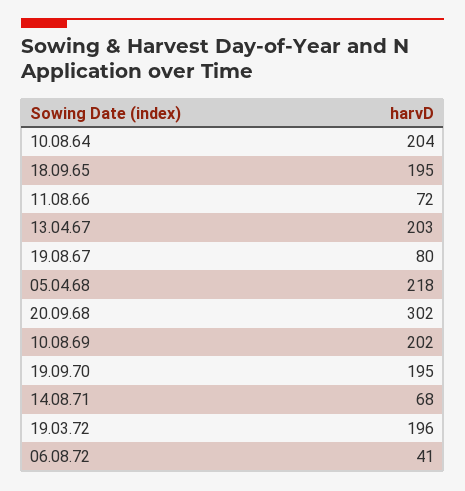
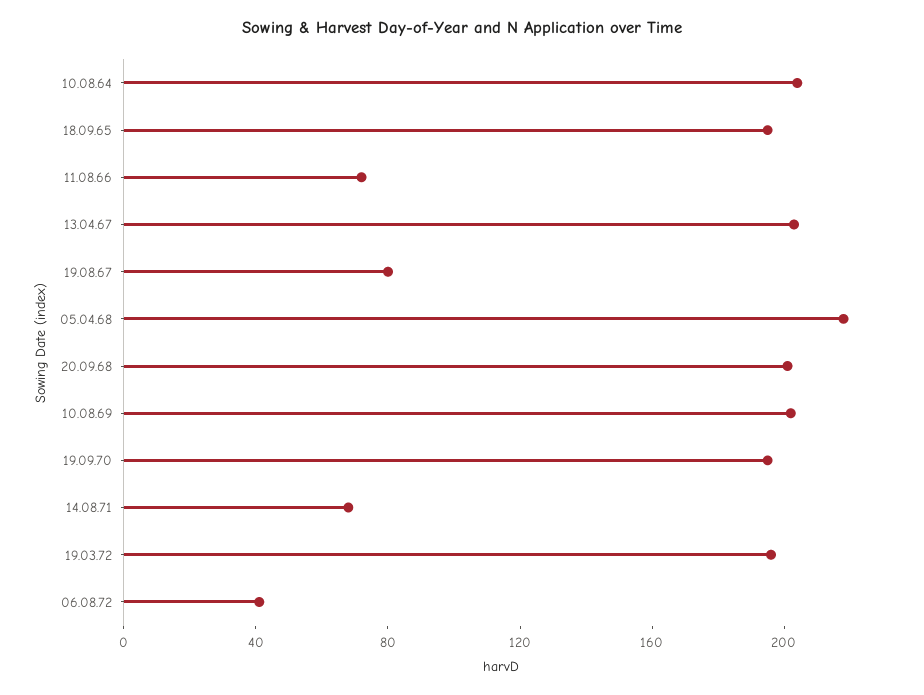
  {
    "10.08.64": 204,
    "18.09.65": 195,
    "11.08.66": 72,
    "13.04.67": 203,
    "19.08.67": 80,
    "05.04.68": 218,
-   "20.09.68": 302,
+   "20.09.68": 200,
    "10.08.69": 202,
    "19.09.70": 195,
    "14.08.71": 68,
    "19.03.72": 196,
    "06.08.72": 41
  }

